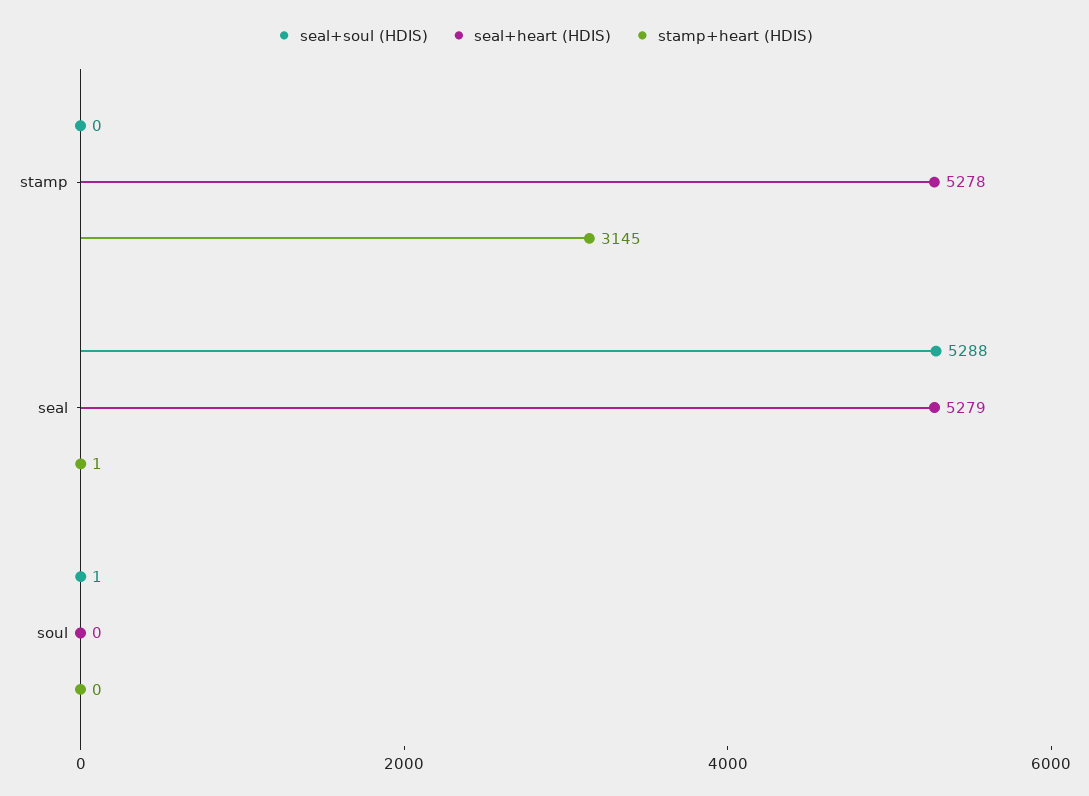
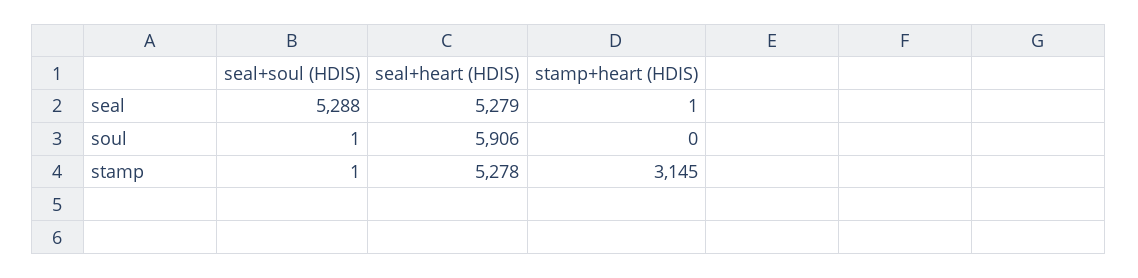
  {
    "seal+soul (HDIS)": {
-     "stamp": 0,
+     "stamp": 1,
      "seal": 5288,
      "soul": 1
    },
    "seal+heart (HDIS)": {
      "stamp": 5278,
      "seal": 5279,
-     "soul": 0
+     "soul": 5906
    },
    "stamp+heart (HDIS)": {
      "stamp": 3145,
      "seal": 1,
      "soul": 0
    }
  }

